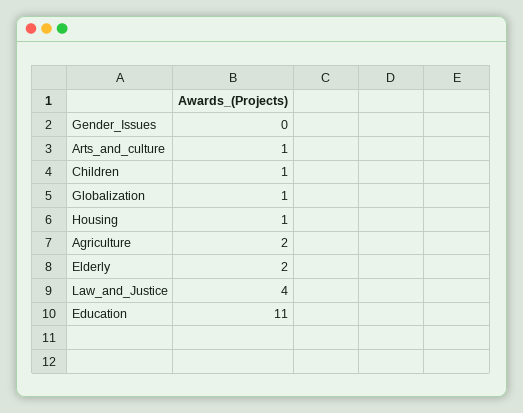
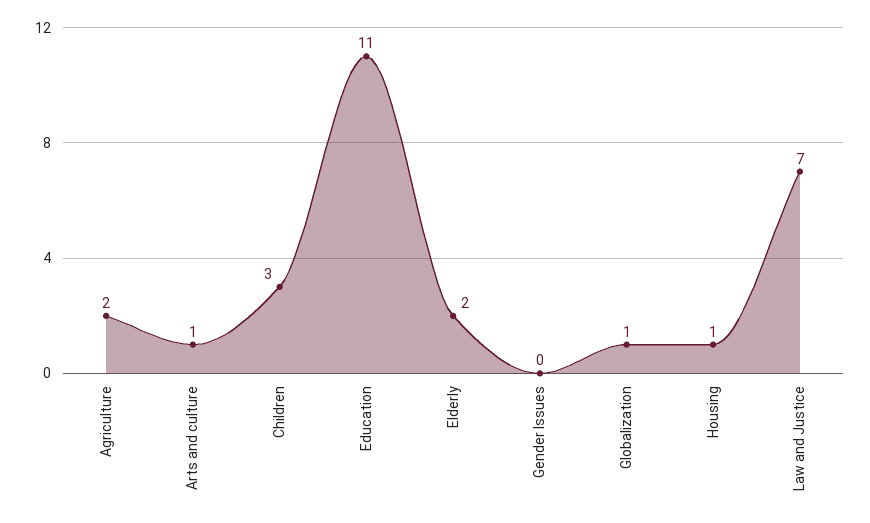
  {
    "Gender_Issues": 0,
    "Arts_and_culture": 1,
-   "Children": 1,
+   "Children": 3,
    "Globalization": 1,
    "Housing": 1,
    "Agriculture": 2,
    "Elderly": 2,
-   "Law_and_Justice": 4,
+   "Law_and_Justice": 7,
    "Education": 11
  }

